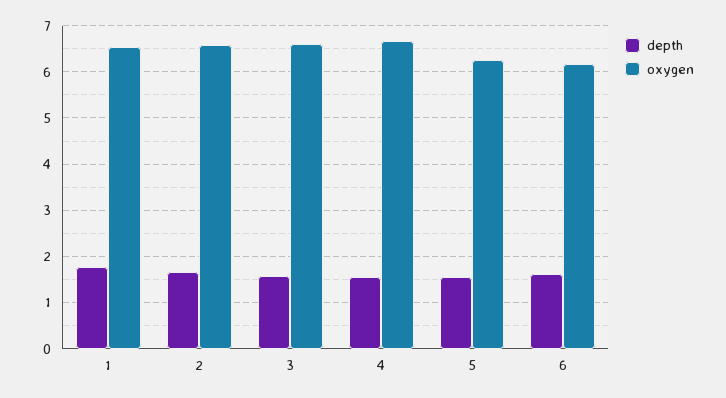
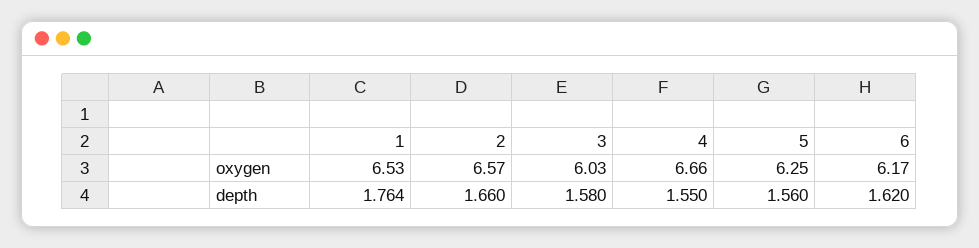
  {
    "depth": {
      "1": 1.764,
      "2": 1.66,
      "3": 1.58,
      "4": 1.55,
      "5": 1.56,
      "6": 1.62
    },
    "oxygen": {
      "1": 6.53,
      "2": 6.57,
-     "3": 6.6,
+     "3": 6.03,
      "4": 6.66,
      "5": 6.25,
      "6": 6.17
    }
  }

